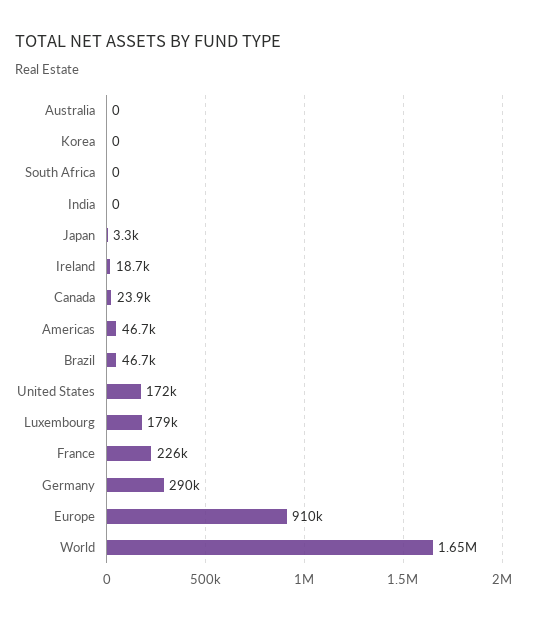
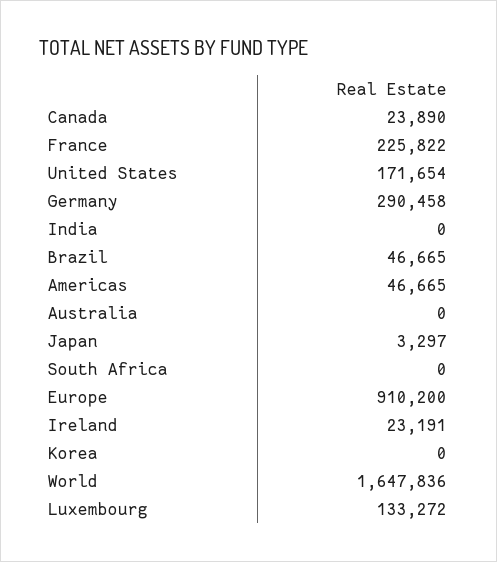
  {
    "Australia": 0,
    "Korea": 0,
    "South Africa": 0,
    "India": 0,
    "Japan": 3297,
-   "Ireland": 18700,
+   "Ireland": 23191,
    "Canada": 23890,
    "Americas": 46665,
    "Brazil": 46665,
    "United States": 171654,
-   "Luxembourg": 179000,
+   "Luxembourg": 133272,
    "France": 225822,
    "Germany": 290458,
    "Europe": 910200,
    "World": 1647836
  }

